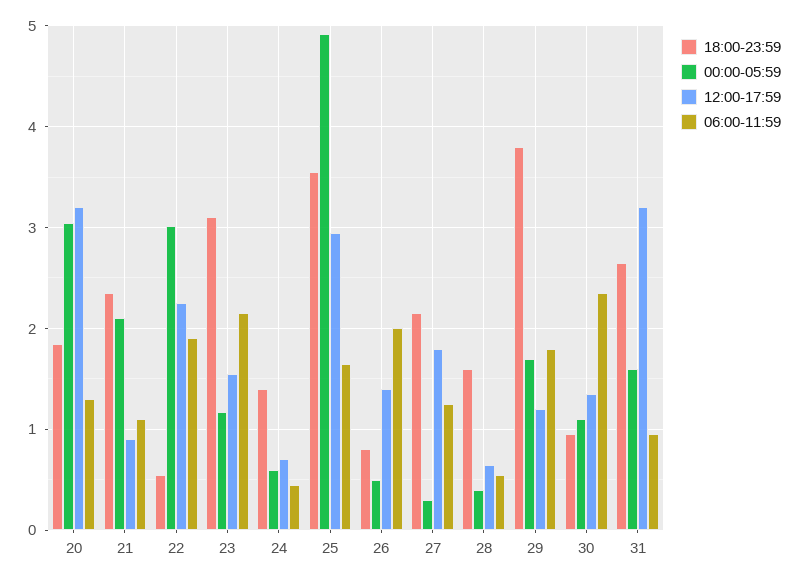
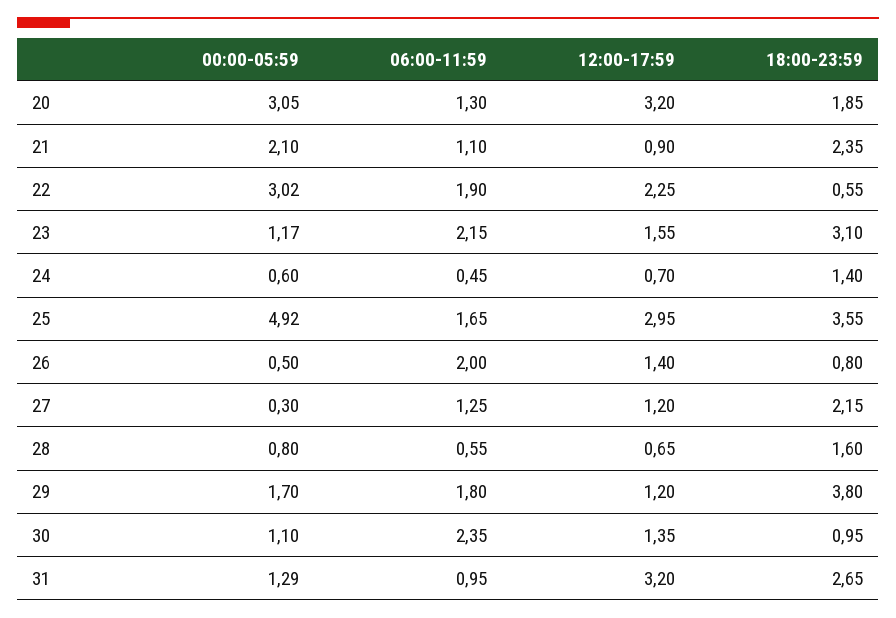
  {
    "18:00-23:59": {
      "20": 1.85,
      "21": 2.35,
      "22": 0.55,
      "23": 3.1,
      "24": 1.4,
      "25": 3.55,
      "26": 0.8,
      "27": 2.15,
      "28": 1.6,
      "29": 3.8,
      "30": 0.95,
      "31": 2.65
    },
    "00:00-05:59": {
      "20": 3.05,
      "21": 2.1,
      "22": 3.02,
      "23": 1.17,
      "24": 0.6,
      "25": 4.92,
      "26": 0.5,
      "27": 0.3,
-     "28": 0.4,
+     "28": 0.8,
      "29": 1.7,
      "30": 1.1,
-     "31": 1.6
+     "31": 1.29
    },
    "12:00-17:59": {
      "20": 3.2,
      "21": 0.9,
      "22": 2.25,
      "23": 1.55,
      "24": 0.7,
      "25": 2.95,
      "26": 1.4,
-     "27": 1.8,
+     "27": 1.2,
      "28": 0.65,
      "29": 1.2,
      "30": 1.35,
      "31": 3.2
    },
    "06:00-11:59": {
      "20": 1.3,
      "21": 1.1,
      "22": 1.9,
      "23": 2.15,
      "24": 0.45,
      "25": 1.65,
      "26": 2,
      "27": 1.25,
      "28": 0.55,
      "29": 1.8,
      "30": 2.35,
      "31": 0.95
    }
  }

